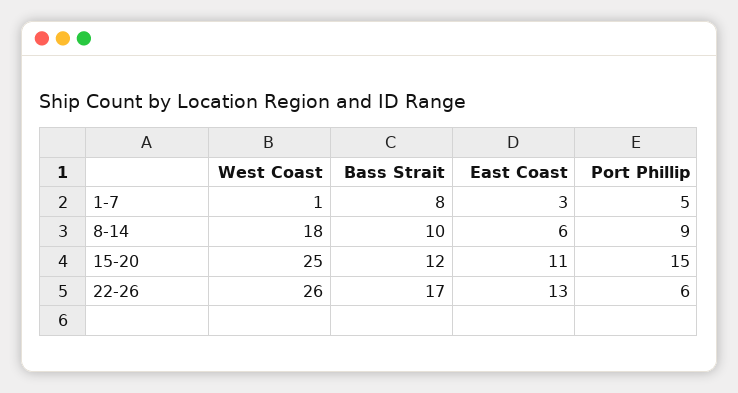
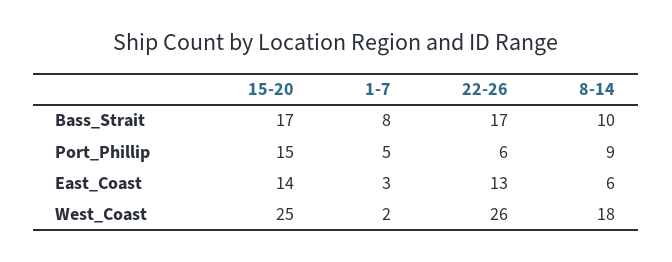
  {
    "West Coast": {
-     "1-7": 1,
+     "1-7": 2,
      "8-14": 18,
      "15-20": 25,
      "22-26": 26
    },
    "Bass Strait": {
      "1-7": 8,
      "8-14": 10,
-     "15-20": 12,
+     "15-20": 17,
      "22-26": 17
    },
    "East Coast": {
      "1-7": 3,
      "8-14": 6,
-     "15-20": 11,
+     "15-20": 14,
      "22-26": 13
    },
    "Port Phillip": {
      "1-7": 5,
      "8-14": 9,
      "15-20": 15,
      "22-26": 6
    }
  }

